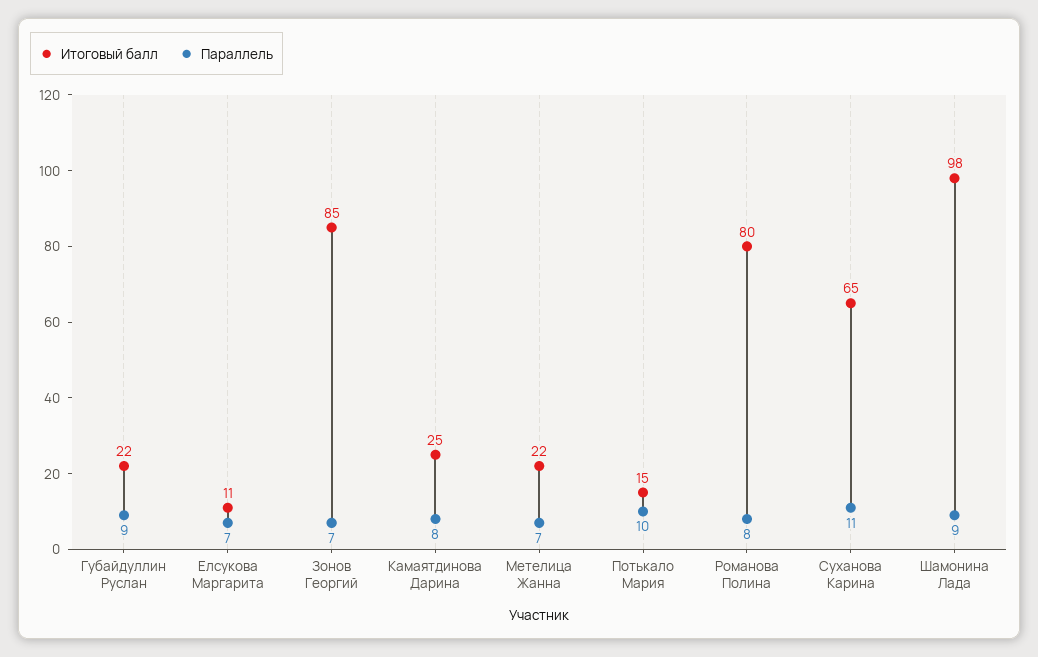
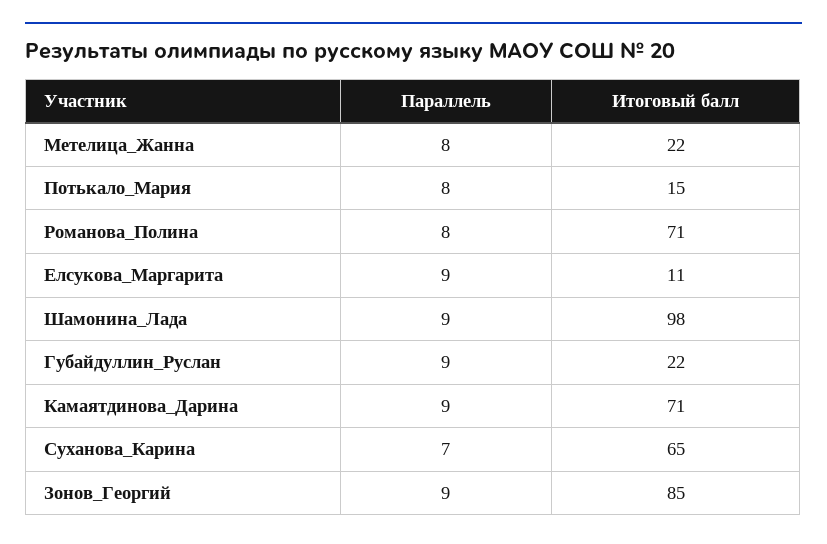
  {
    "Итоговый балл": {
      "Губайдуллин Руслан": 22,
      "Елсукова Маргарита": 11,
      "Зонов Георгий": 85,
-     "Камаятдинова Дарина": 25,
+     "Камаятдинова Дарина": 71,
      "Метелица Жанна": 22,
      "Потькало Мария": 15,
-     "Романова Полина": 80,
+     "Романова Полина": 71,
      "Суханова Карина": 65,
      "Шамонина Лада": 98
    },
    "Параллель": {
      "Губайдуллин Руслан": 9,
-     "Елсукова Маргарита": 7,
+     "Елсукова Маргарита": 9,
-     "Зонов Георгий": 7,
+     "Зонов Георгий": 9,
-     "Камаятдинова Дарина": 8,
+     "Камаятдинова Дарина": 9,
-     "Метелица Жанна": 7,
+     "Метелица Жанна": 8,
-     "Потькало Мария": 10,
+     "Потькало Мария": 8,
      "Романова Полина": 8,
-     "Суханова Карина": 11,
+     "Суханова Карина": 7,
      "Шамонина Лада": 9
    }
  }

